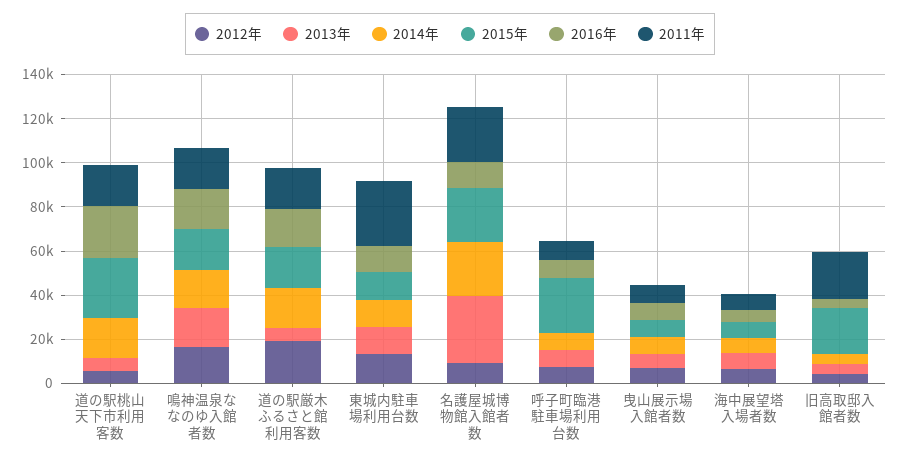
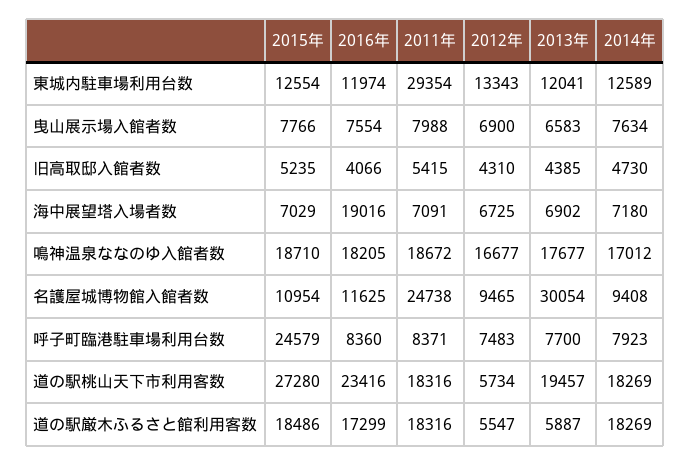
  {
    "2012年": {
      "道の駅桃山天下市利用客数": 5734,
      "鳴神温泉ななのゆ入館者数": 16677,
-     "道の駅厳木ふるさと館利用客数": 20000,
+     "道の駅厳木ふるさと館利用客数": 5547,
      "東城内駐車場利用台数": 13343,
      "名護屋城博物館入館者数": 9465,
      "呼子町臨港駐車場利用台数": 7483,
      "曳山展示場入館者数": 6900,
      "海中展望塔入場者数": 6725,
      "旧高取邸入館者数": 4310
    },
    "2013年": {
-     "道の駅桃山天下市利用客数": 5000,
+     "道の駅桃山天下市利用客数": 19457,
      "鳴神温泉ななのゆ入館者数": 17677,
      "道の駅厳木ふるさと館利用客数": 5887,
      "東城内駐車場利用台数": 12041,
      "名護屋城博物館入館者数": 30054,
      "呼子町臨港駐車場利用台数": 7700,
      "曳山展示場入館者数": 6583,
      "海中展望塔入場者数": 6902,
      "旧高取邸入館者数": 4385
    },
    "2014年": {
      "道の駅桃山天下市利用客数": 18269,
      "鳴神温泉ななのゆ入館者数": 17012,
      "道の駅厳木ふるさと館利用客数": 18269,
      "東城内駐車場利用台数": 12589,
-     "名護屋城博物館入館者数": 25000,
+     "名護屋城博物館入館者数": 9408,
      "呼子町臨港駐車場利用台数": 7923,
      "曳山展示場入館者数": 7634,
      "海中展望塔入場者数": 7180,
      "旧高取邸入館者数": 4730
    },
    "2015年": {
      "道の駅桃山天下市利用客数": 27280,
      "鳴神温泉ななのゆ入館者数": 18710,
      "道の駅厳木ふるさと館利用客数": 18486,
      "東城内駐車場利用台数": 12554,
-     "名護屋城博物館入館者数": 25000,
+     "名護屋城博物館入館者数": 10954,
      "呼子町臨港駐車場利用台数": 24579,
      "曳山展示場入館者数": 7766,
      "海中展望塔入場者数": 7029,
-     "旧高取邸入館者数": 20000
+     "旧高取邸入館者数": 5235
    },
    "2016年": {
      "道の駅桃山天下市利用客数": 23416,
      "鳴神温泉ななのゆ入館者数": 18205,
      "道の駅厳木ふるさと館利用客数": 17299,
      "東城内駐車場利用台数": 11974,
      "名護屋城博物館入館者数": 11625,
      "呼子町臨港駐車場利用台数": 8360,
      "曳山展示場入館者数": 7554,
-     "海中展望塔入場者数": 5000,
+     "海中展望塔入場者数": 19016,
      "旧高取邸入館者数": 4066
    },
    "2011年": {
      "道の駅桃山天下市利用客数": 18316,
      "鳴神温泉ななのゆ入館者数": 18672,
      "道の駅厳木ふるさと館利用客数": 18316,
      "東城内駐車場利用台数": 29354,
      "名護屋城博物館入館者数": 24738,
      "呼子町臨港駐車場利用台数": 8371,
      "曳山展示場入館者数": 7988,
      "海中展望塔入場者数": 7091,
-     "旧高取邸入館者数": 20000
+     "旧高取邸入館者数": 5415
    }
  }

